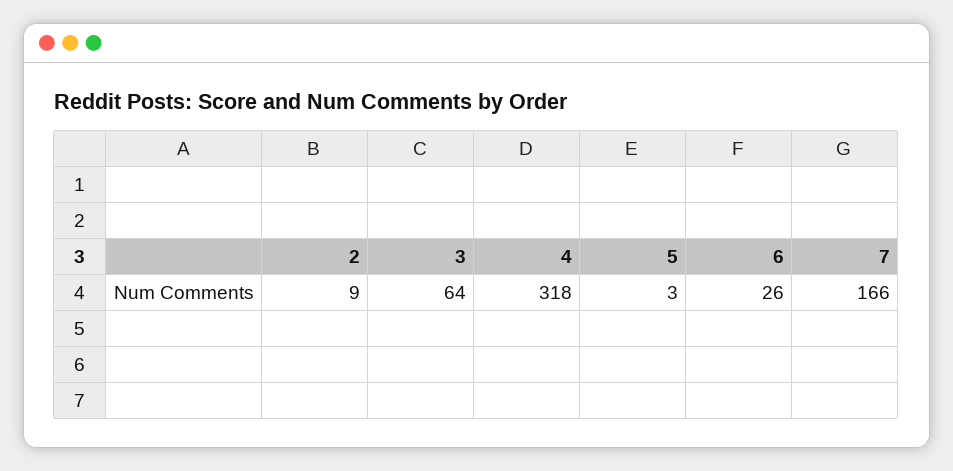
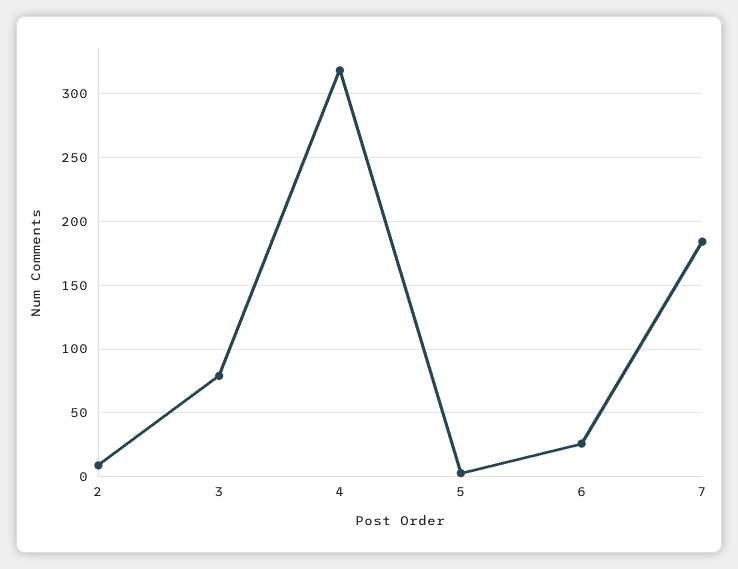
  {
    "2": 9,
-   "3": 64,
+   "3": 80,
    "4": 318,
    "5": 3,
    "6": 26,
-   "7": 166
+   "7": 185
  }

